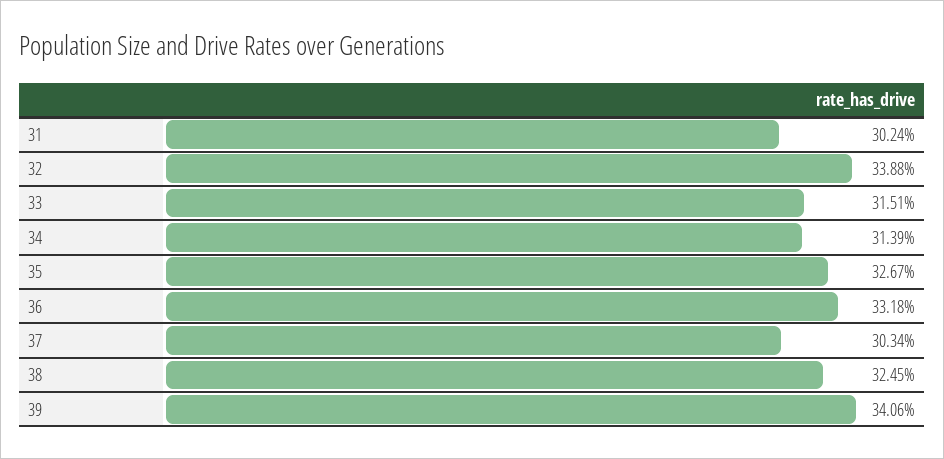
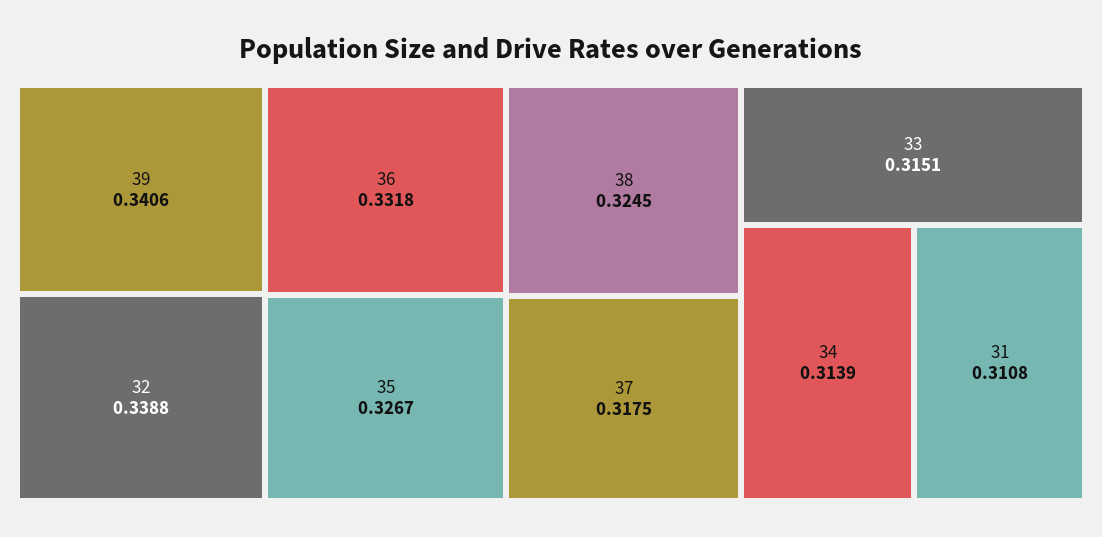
  {
-   "31": 0.3024,
+   "31": 0.3108,
    "32": 0.3388,
    "33": 0.3151,
    "34": 0.3139,
    "35": 0.3267,
    "36": 0.3318,
-   "37": 0.3034,
+   "37": 0.3175,
    "38": 0.3245,
    "39": 0.3406
  }

